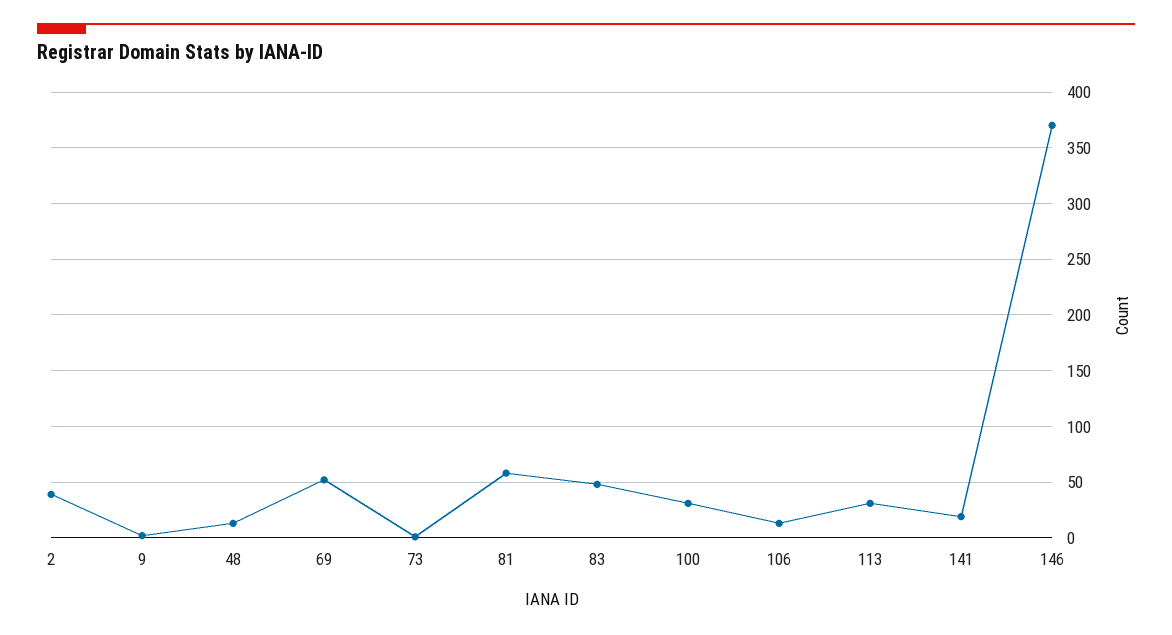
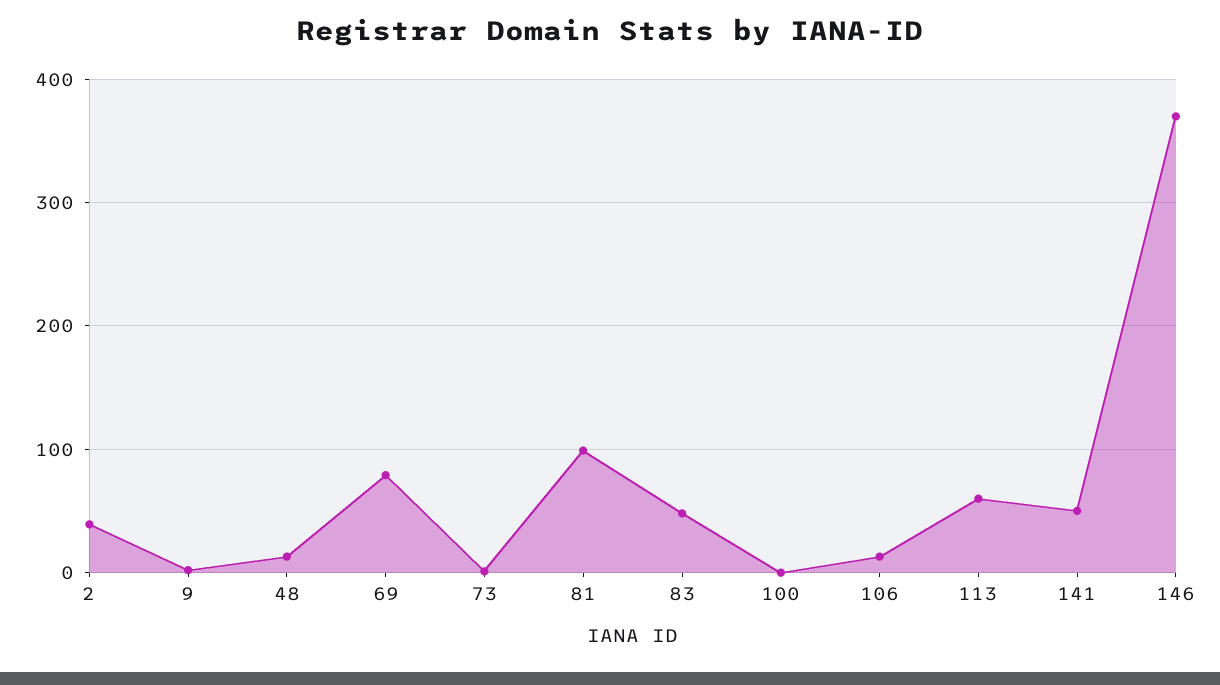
  {
    "2": 40,
    "9": 0,
    "48": 10,
-   "69": 50,
+   "69": 80,
    "73": 0,
-   "81": 60,
+   "81": 100,
    "83": 50,
-   "100": 30,
+   "100": 0,
    "106": 10,
-   "113": 30,
+   "113": 60,
-   "141": 20,
+   "141": 50,
    "146": 370
  }

